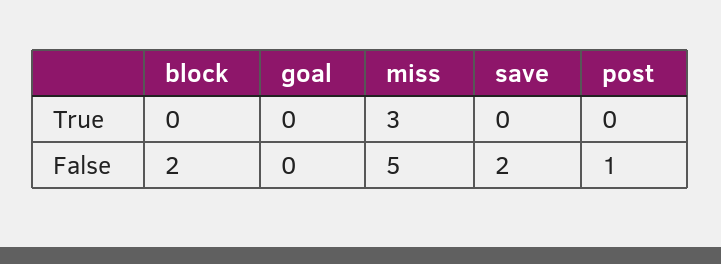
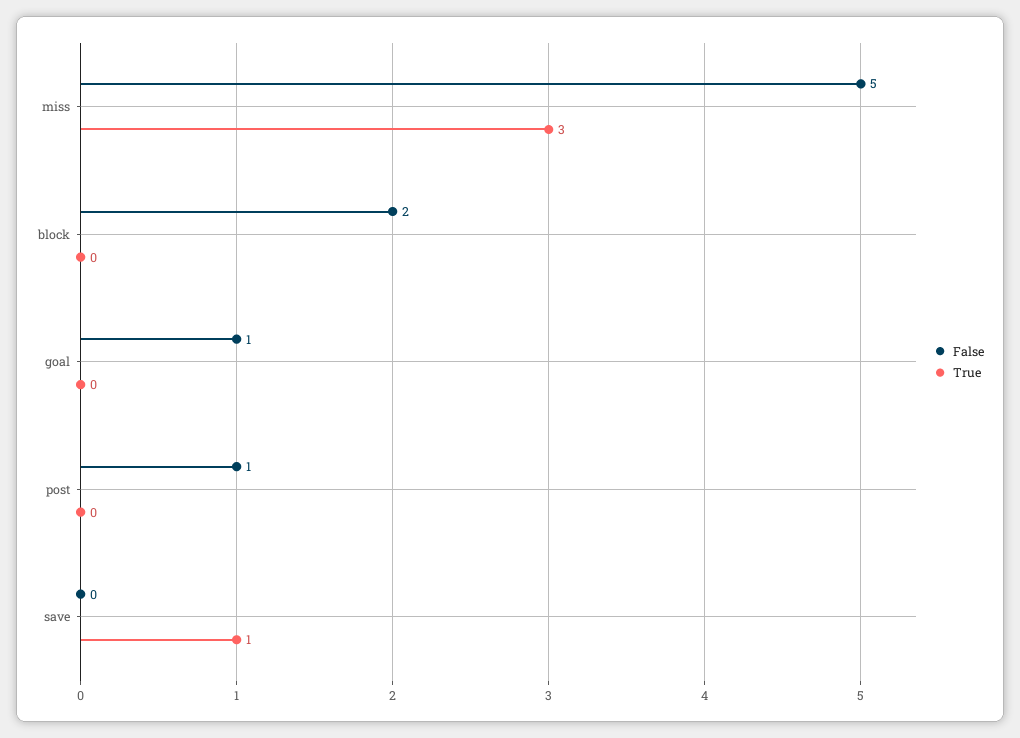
  {
    "True": {
      "block": 0,
      "goal": 0,
      "miss": 3,
-     "save": 0,
+     "save": 1,
      "post": 0
    },
    "False": {
      "block": 2,
-     "goal": 0,
+     "goal": 1,
      "miss": 5,
-     "save": 2,
+     "save": 0,
      "post": 1
    }
  }

